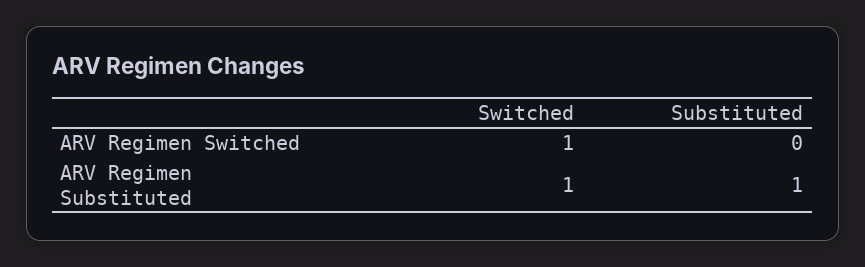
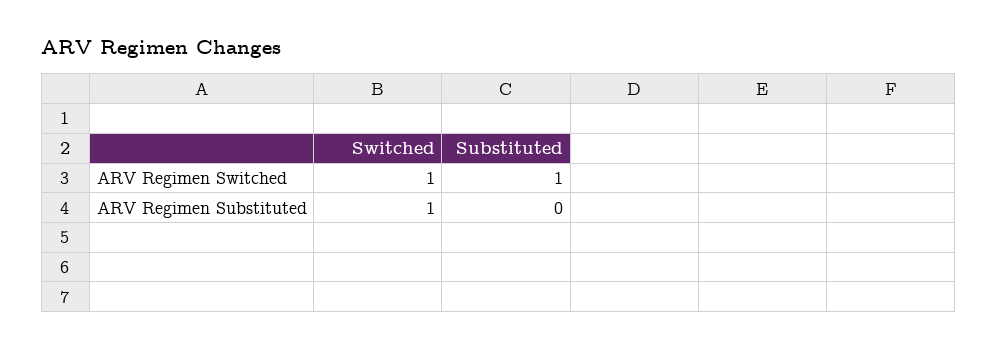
  {
    "Switched": {
      "ARV Regimen Switched": 1,
      "ARV Regimen Substituted": 1
    },
    "Substituted": {
-     "ARV Regimen Switched": 0,
+     "ARV Regimen Switched": 1,
-     "ARV Regimen Substituted": 1
+     "ARV Regimen Substituted": 0
    }
  }

